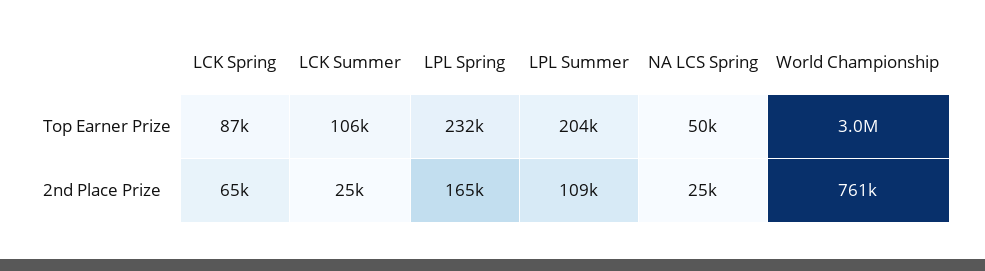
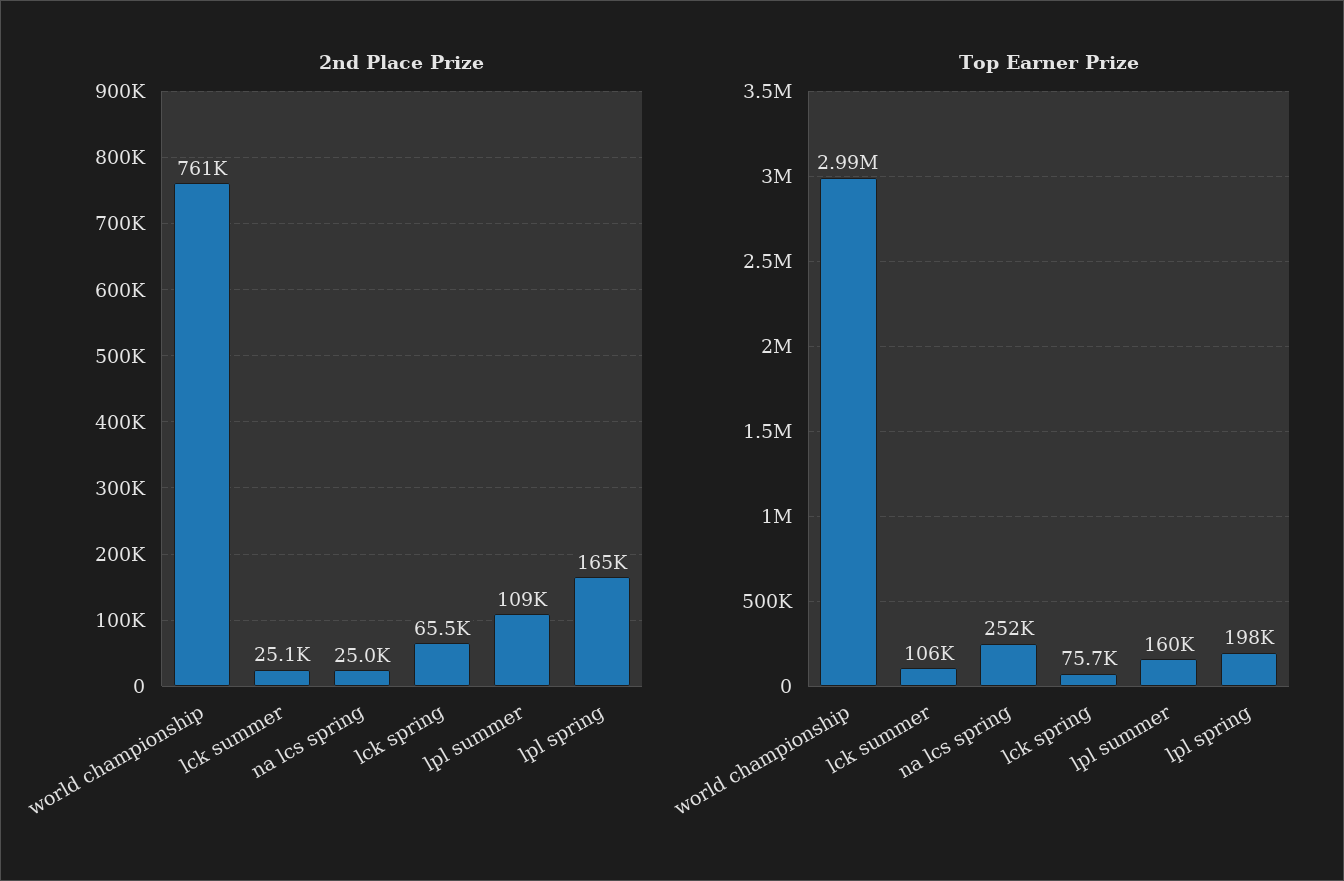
  {
    "Top Earner Prize": {
-     "LCK Spring": 87000,
+     "LCK Spring": 75700,
      "LCK Summer": 106000,
-     "LPL Spring": 232000,
+     "LPL Spring": 198000,
-     "LPL Summer": 204000,
+     "LPL Summer": 160000,
-     "NA LCS Spring": 50000,
+     "NA LCS Spring": 252000,
      "World Championship": 2990000
    },
    "2nd Place Prize": {
      "LCK Spring": 65500,
      "LCK Summer": 25100,
      "LPL Spring": 165000,
      "LPL Summer": 109000,
      "NA LCS Spring": 25000,
      "World Championship": 761000
    }
  }

